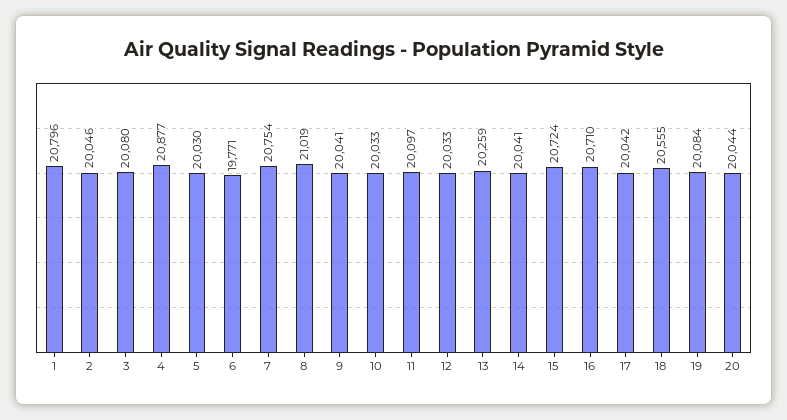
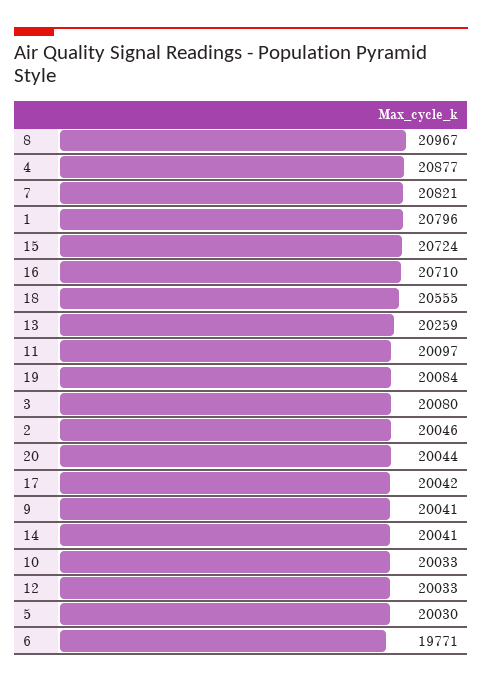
  {
    "1": 20796,
    "2": 20046,
    "3": 20080,
    "4": 20877,
    "5": 20030,
    "6": 19771,
-   "7": 20754,
+   "7": 20821,
-   "8": 21019,
+   "8": 20967,
    "9": 20041,
    "10": 20033,
    "11": 20097,
    "12": 20033,
    "13": 20259,
    "14": 20041,
    "15": 20724,
    "16": 20710,
    "17": 20042,
    "18": 20555,
    "19": 20084,
    "20": 20044
  }

